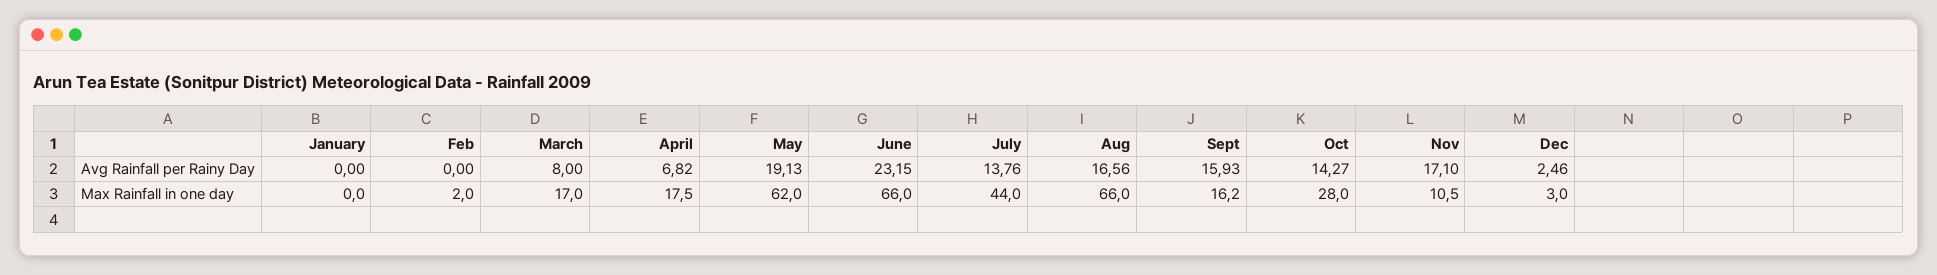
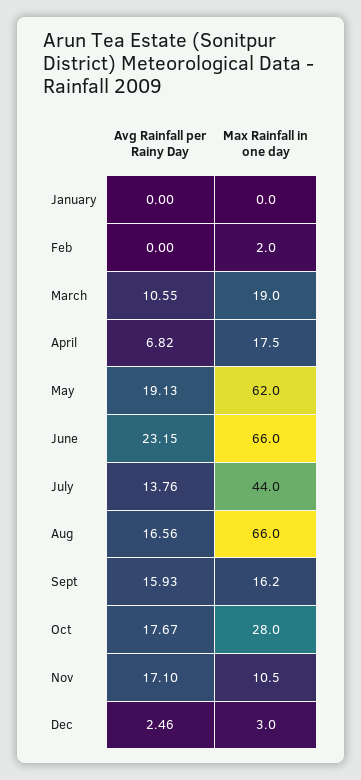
  {
    "January": {
      "Avg Rainfall per Rainy Day": 0,
      "Max Rainfall in one day": 0
    },
    "Feb": {
      "Avg Rainfall per Rainy Day": 0,
      "Max Rainfall in one day": 2
    },
    "March": {
-     "Avg Rainfall per Rainy Day": 8,
+     "Avg Rainfall per Rainy Day": 10.55,
-     "Max Rainfall in one day": 17
+     "Max Rainfall in one day": 19
    },
    "April": {
      "Avg Rainfall per Rainy Day": 6.82,
      "Max Rainfall in one day": 17.5
    },
    "May": {
      "Avg Rainfall per Rainy Day": 19.13,
      "Max Rainfall in one day": 62
    },
    "June": {
      "Avg Rainfall per Rainy Day": 23.15,
      "Max Rainfall in one day": 66
    },
    "July": {
      "Avg Rainfall per Rainy Day": 13.76,
      "Max Rainfall in one day": 44
    },
    "Aug": {
      "Avg Rainfall per Rainy Day": 16.56,
      "Max Rainfall in one day": 66
    },
    "Sept": {
      "Avg Rainfall per Rainy Day": 15.93,
      "Max Rainfall in one day": 16.2
    },
    "Oct": {
-     "Avg Rainfall per Rainy Day": 14.27,
+     "Avg Rainfall per Rainy Day": 17.67,
      "Max Rainfall in one day": 28
    },
    "Nov": {
      "Avg Rainfall per Rainy Day": 17.1,
      "Max Rainfall in one day": 10.5
    },
    "Dec": {
      "Avg Rainfall per Rainy Day": 2.46,
      "Max Rainfall in one day": 3
    }
  }

